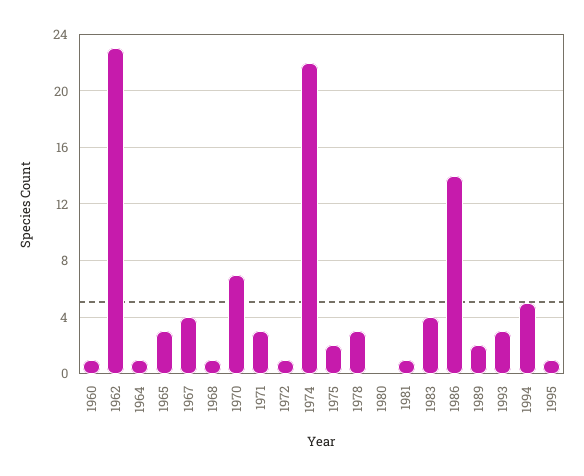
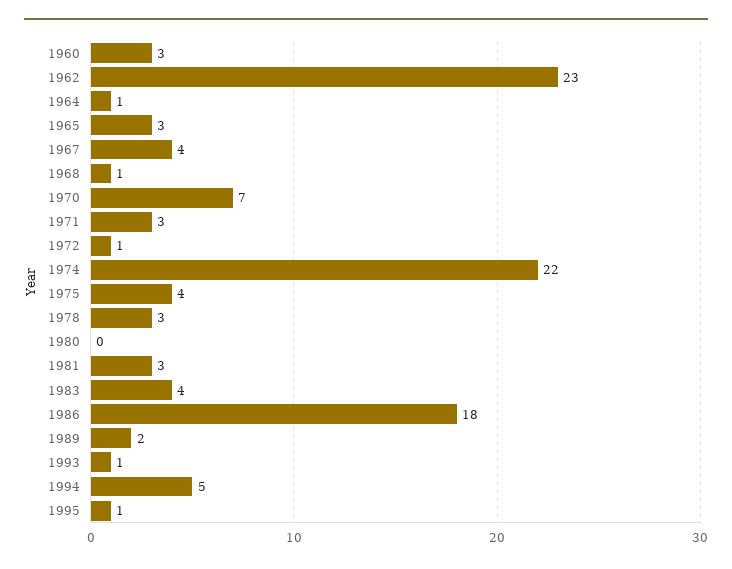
  {
-   "1960": 1,
+   "1960": 3,
    "1962": 23,
    "1964": 1,
    "1965": 3,
    "1967": 4,
    "1968": 1,
    "1970": 7,
    "1971": 3,
    "1972": 1,
    "1974": 22,
-   "1975": 2,
+   "1975": 4,
    "1978": 3,
    "1980": 0,
-   "1981": 1,
+   "1981": 3,
    "1983": 4,
-   "1986": 14,
+   "1986": 18,
    "1989": 2,
-   "1993": 3,
+   "1993": 1,
    "1994": 5,
    "1995": 1
  }

